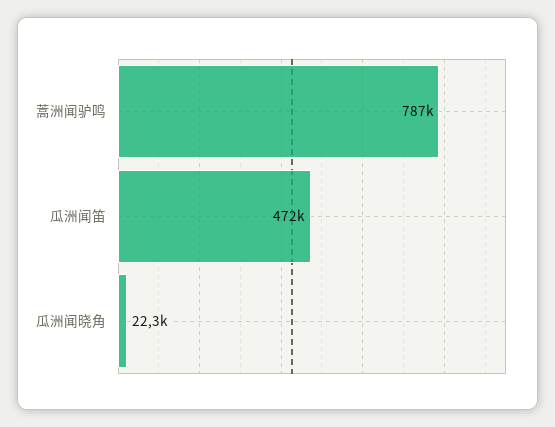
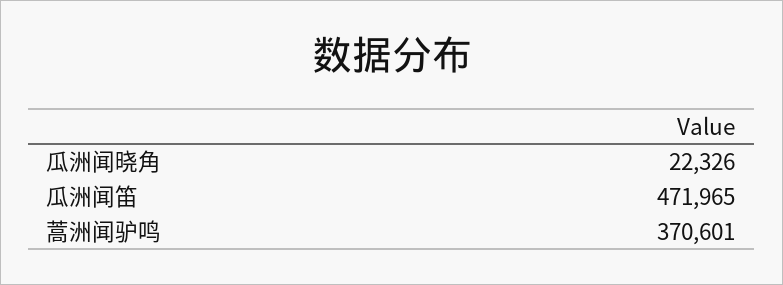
  {
-   "蒿洲闻驴鸣": 787000,
+   "蒿洲闻驴鸣": 370601,
    "瓜洲闻笛": 471965,
    "瓜洲闻晓角": 22326
  }

